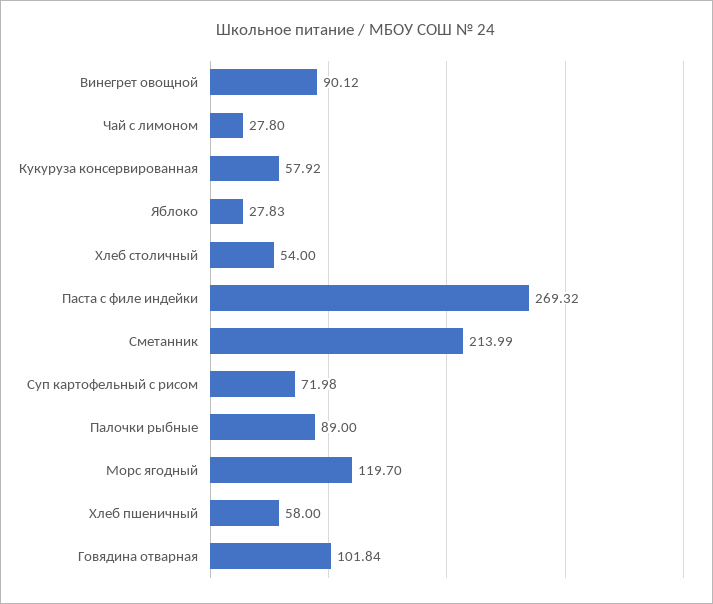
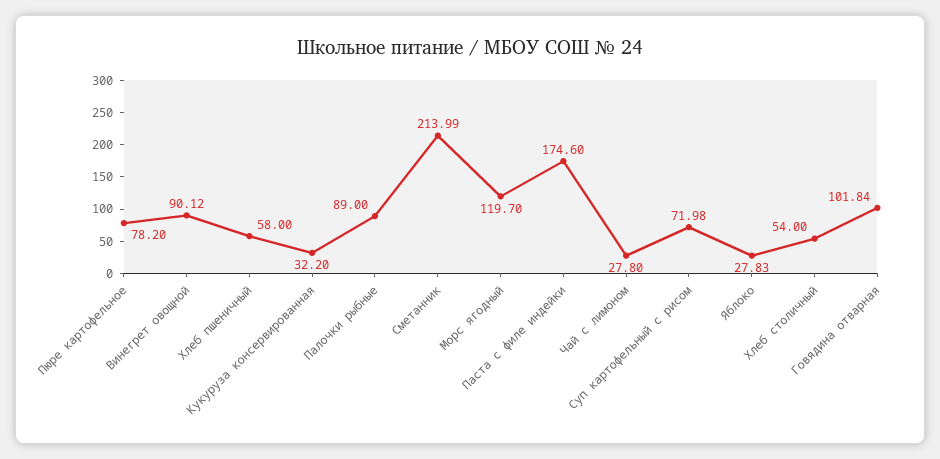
  {
    "Винегрет овощной": 90.12,
    "Чай с лимоном": 27.8,
-   "Кукуруза консервированная": 57.92,
+   "Кукуруза консервированная": 32.2,
    "Яблоко": 27.83,
    "Хлеб столичный": 54,
-   "Паста с филе индейки": 269.32,
+   "Паста с филе индейки": 174.6,
    "Сметанник": 213.99,
    "Суп картофельный с рисом": 71.98,
    "Палочки рыбные": 89,
    "Морс ягодный": 119.7,
    "Хлеб пшеничный": 58,
-   "Говядина отварная": 101.84
+   "Говядина отварная": 101.84,
+   "Пюре картофельное": 78.2
  }

